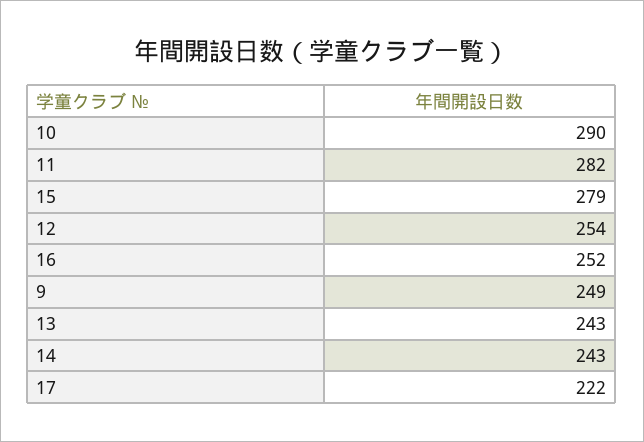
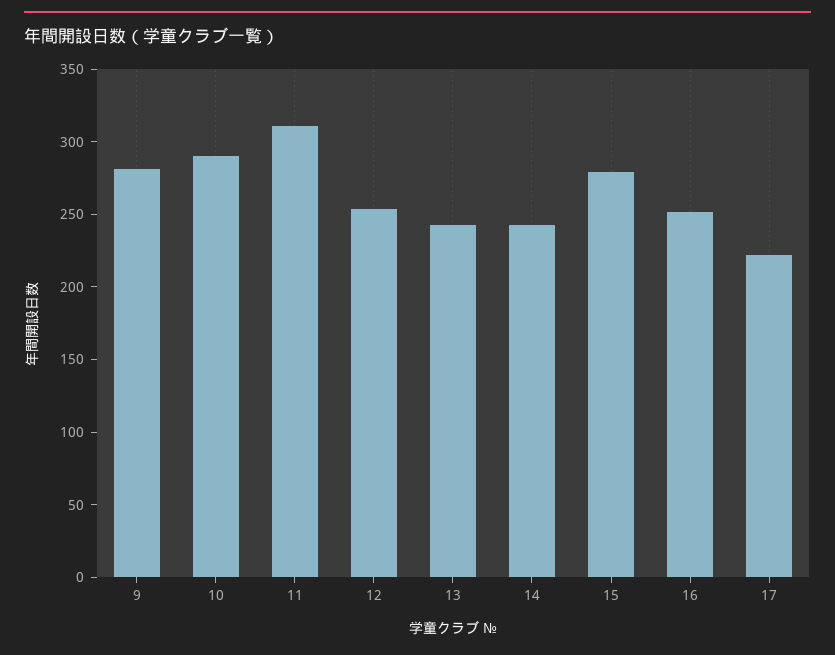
  {
    "10": 290,
-   "11": 282,
+   "11": 310,
    "15": 279,
    "12": 254,
    "16": 252,
-   "9": 249,
+   "9": 280,
    "13": 243,
    "14": 243,
    "17": 222
  }

